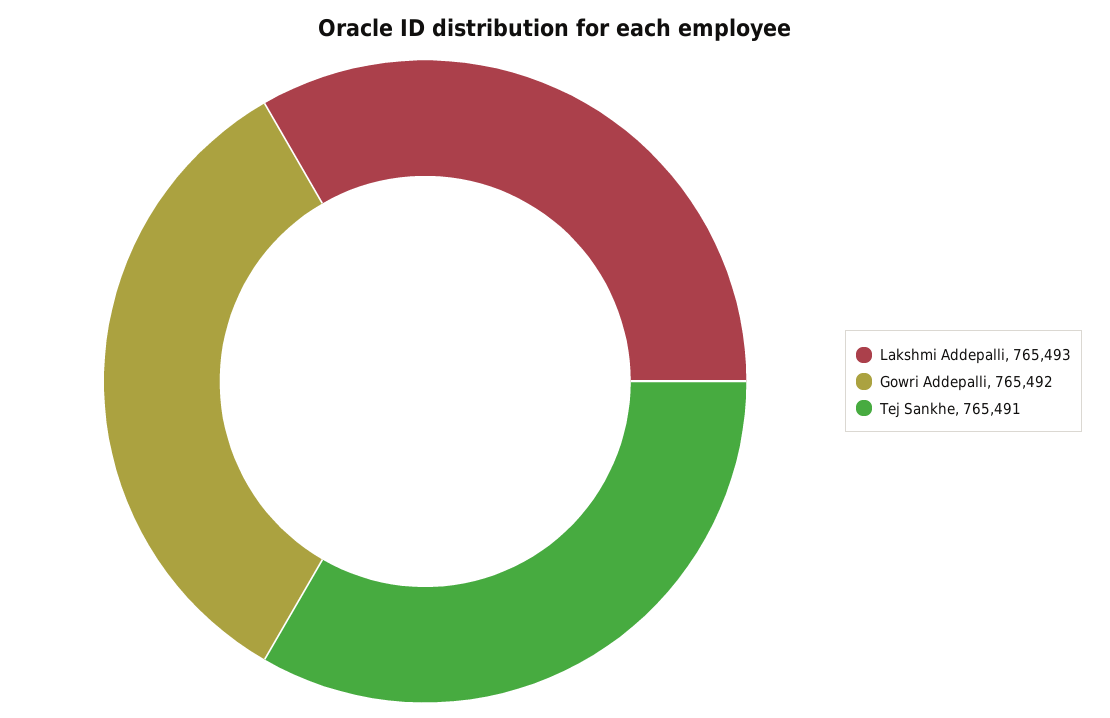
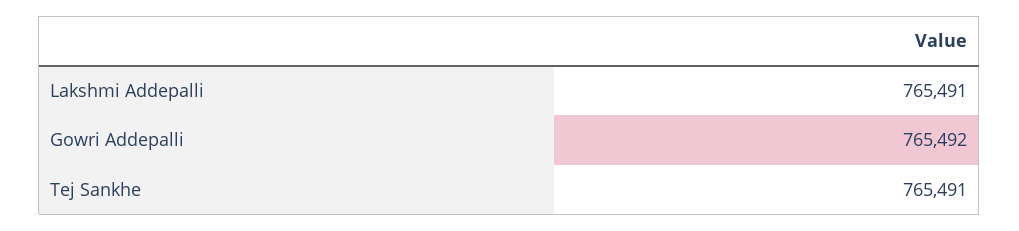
  {
-   "Lakshmi Addepalli": 765493,
+   "Lakshmi Addepalli": 765491,
    "Gowri Addepalli": 765492,
    "Tej Sankhe": 765491
  }

